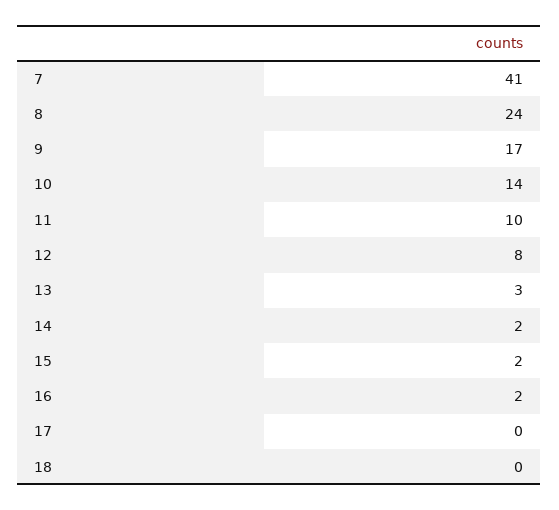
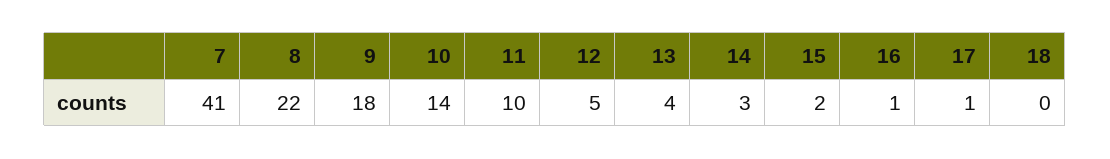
  {
    "7": 41,
-   "8": 24,
+   "8": 22,
-   "9": 17,
+   "9": 18,
    "10": 14,
    "11": 10,
-   "12": 8,
+   "12": 5,
-   "13": 3,
+   "13": 4,
-   "14": 2,
+   "14": 3,
    "15": 2,
-   "16": 2,
+   "16": 1,
-   "17": 0,
+   "17": 1,
    "18": 0
  }

